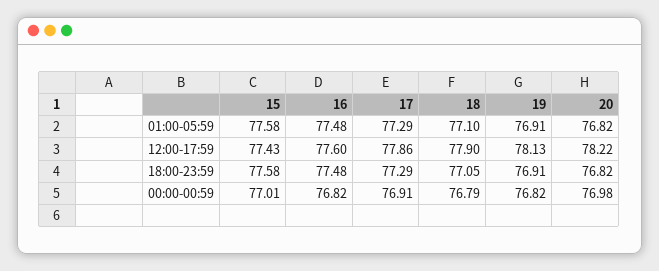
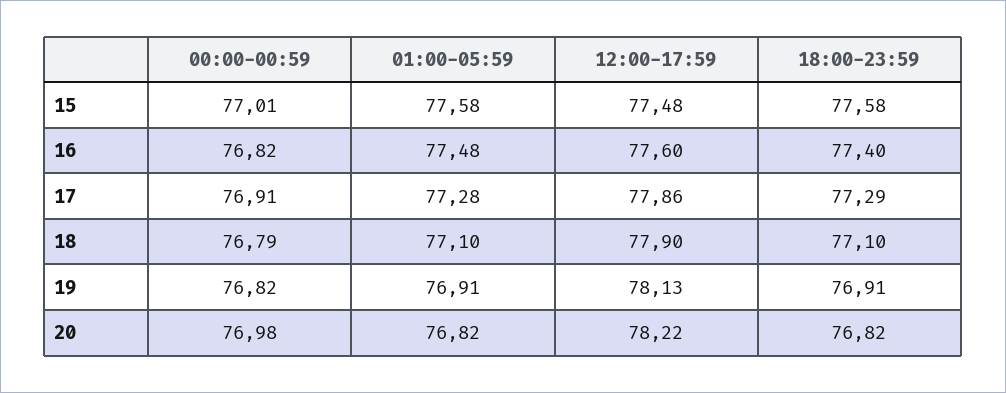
  {
    "15": {
      "01:00-05:59": 77.58,
-     "12:00-17:59": 77.43,
+     "12:00-17:59": 77.48,
      "18:00-23:59": 77.58,
      "00:00-00:59": 77.01
    },
    "16": {
      "01:00-05:59": 77.48,
      "12:00-17:59": 77.6,
-     "18:00-23:59": 77.48,
+     "18:00-23:59": 77.4,
      "00:00-00:59": 76.82
    },
    "17": {
-     "01:00-05:59": 77.29,
+     "01:00-05:59": 77.28,
      "12:00-17:59": 77.86,
      "18:00-23:59": 77.29,
      "00:00-00:59": 76.91
    },
    "18": {
      "01:00-05:59": 77.1,
      "12:00-17:59": 77.9,
-     "18:00-23:59": 77.05,
+     "18:00-23:59": 77.1,
      "00:00-00:59": 76.79
    },
    "19": {
      "01:00-05:59": 76.91,
      "12:00-17:59": 78.13,
      "18:00-23:59": 76.91,
      "00:00-00:59": 76.82
    },
    "20": {
      "01:00-05:59": 76.82,
      "12:00-17:59": 78.22,
      "18:00-23:59": 76.82,
      "00:00-00:59": 76.98
    }
  }

